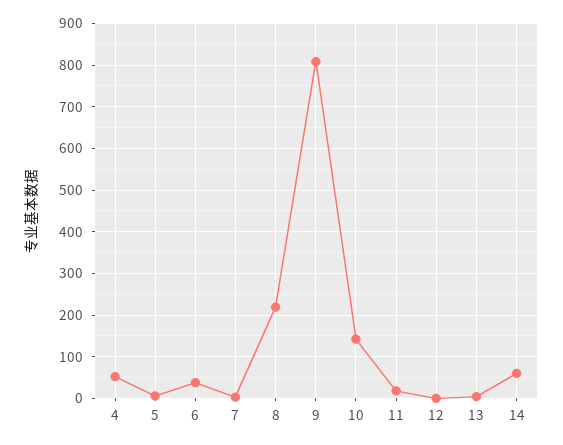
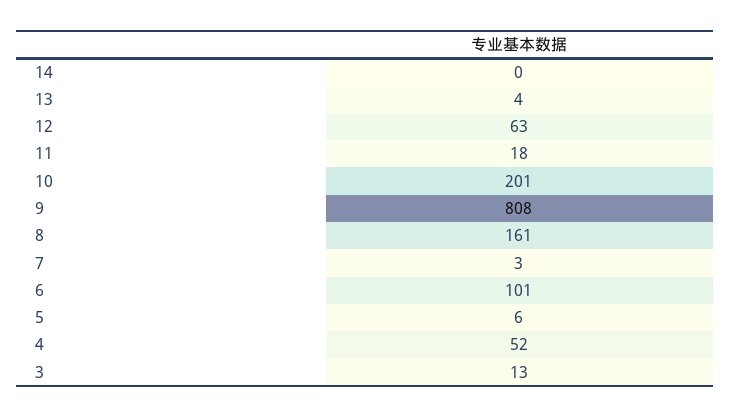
  {
    "4": 52,
    "5": 6,
-   "6": 40,
+   "6": 101,
    "7": 3,
-   "8": 220,
+   "8": 161,
    "9": 808,
-   "10": 140,
+   "10": 201,
    "11": 18,
-   "12": 0,
+   "12": 63,
    "13": 4,
-   "14": 60
+   "14": 0,
+   "3": 13
  }

